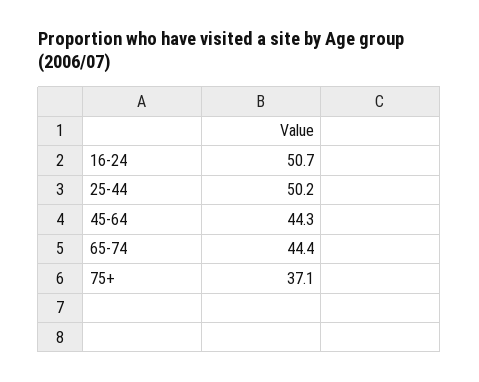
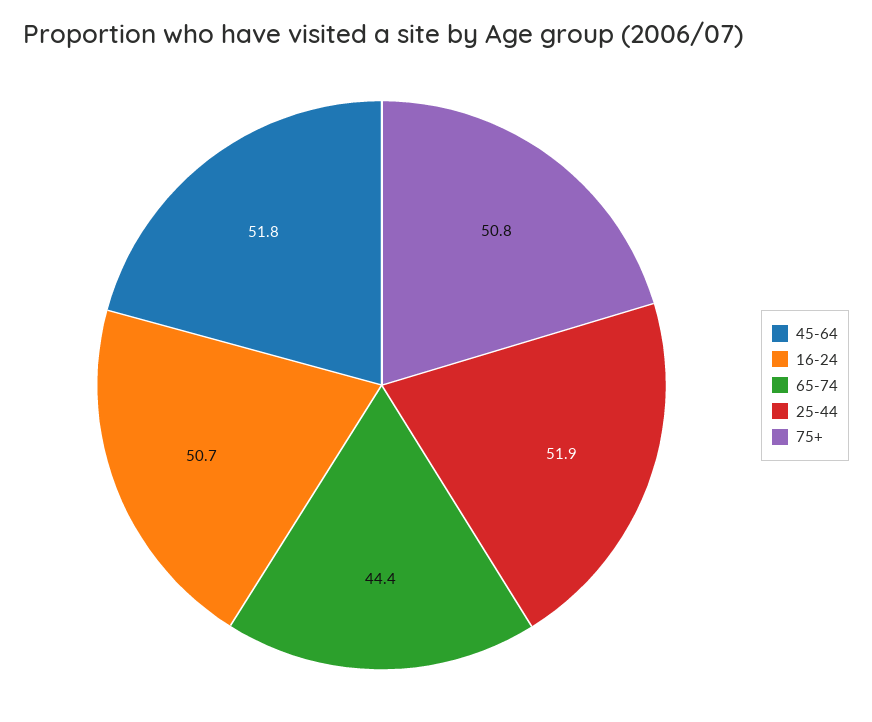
  {
    "16-24": 50.7,
-   "25-44": 50.2,
+   "25-44": 51.9,
-   "45-64": 44.3,
+   "45-64": 51.8,
    "65-74": 44.4,
-   "75+": 37.1
+   "75+": 50.8
  }

